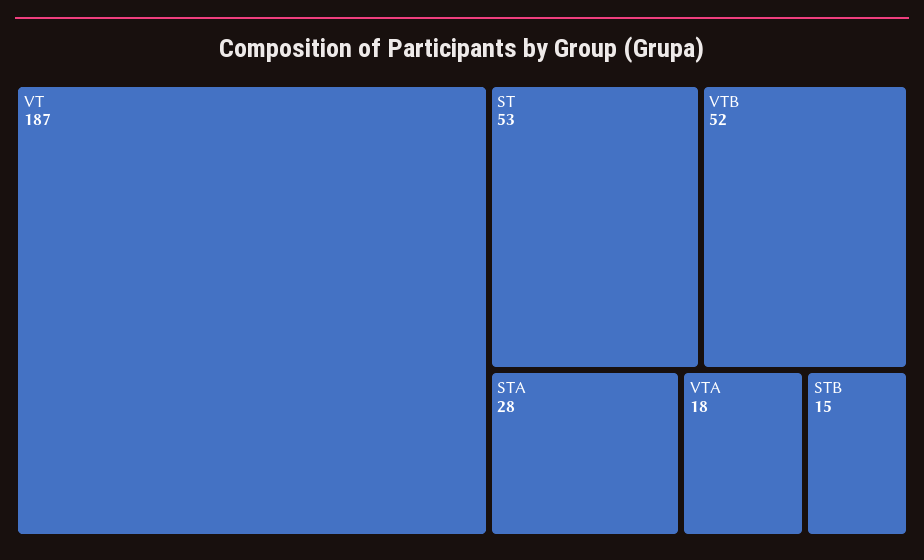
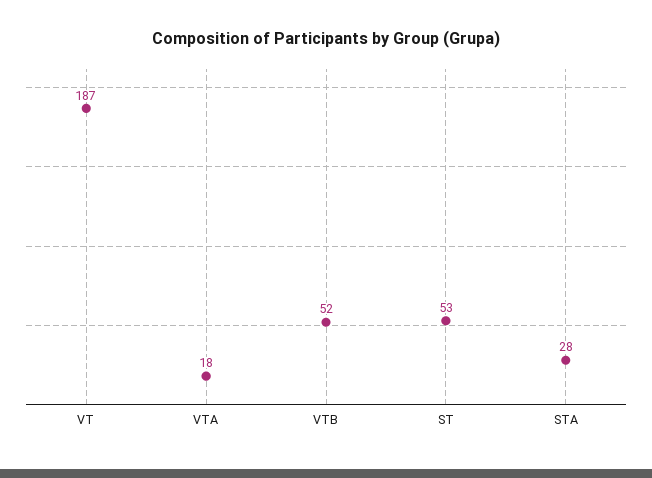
  {
    "VT": 187,
    "ST": 53,
    "VTB": 52,
    "STA": 28,
-   "VTA": 18,
+   "VTA": 18
-   "STB": 15
  }

